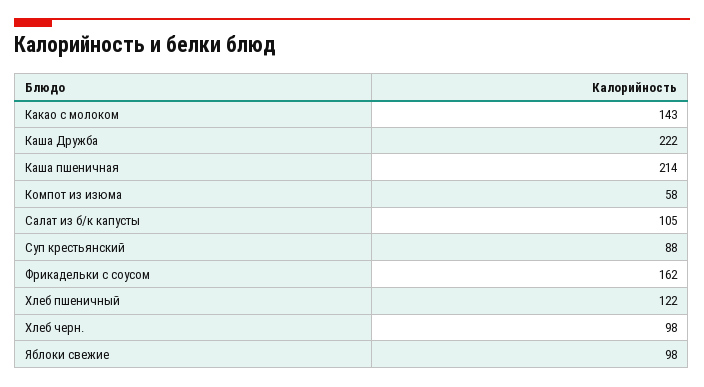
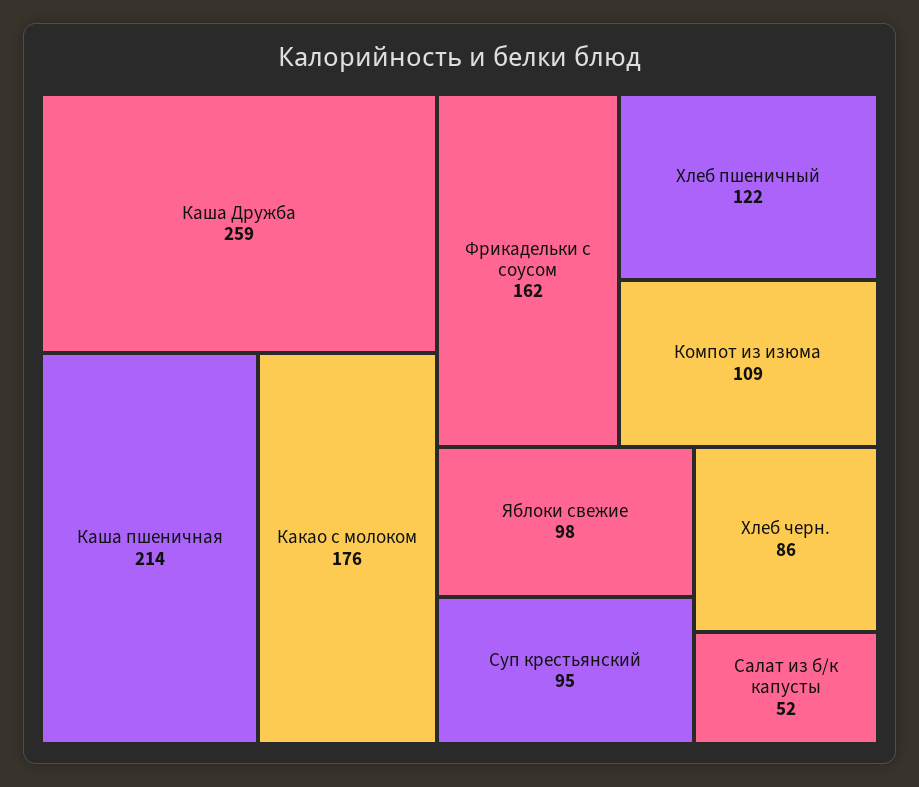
  {
-   "Какао с молоком": 143,
+   "Какао с молоком": 176,
-   "Каша Дружба": 222,
+   "Каша Дружба": 259,
    "Каша пшеничная": 214,
-   "Компот из изюма": 58,
+   "Компот из изюма": 109,
-   "Салат из б/к капусты": 105,
+   "Салат из б/к капусты": 52,
-   "Суп крестьянский": 88,
+   "Суп крестьянский": 95,
    "Фрикадельки с соусом": 162,
    "Хлеб пшеничный": 122,
-   "Хлеб черн.": 98,
+   "Хлеб черн.": 86,
    "Яблоки свежие": 98
  }

